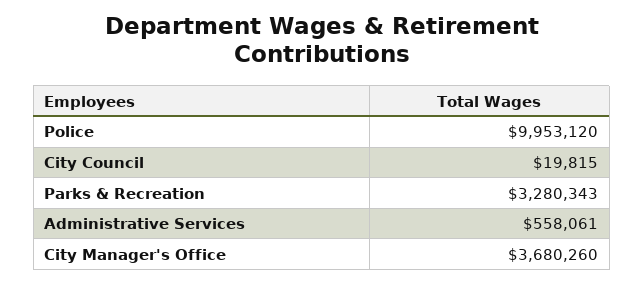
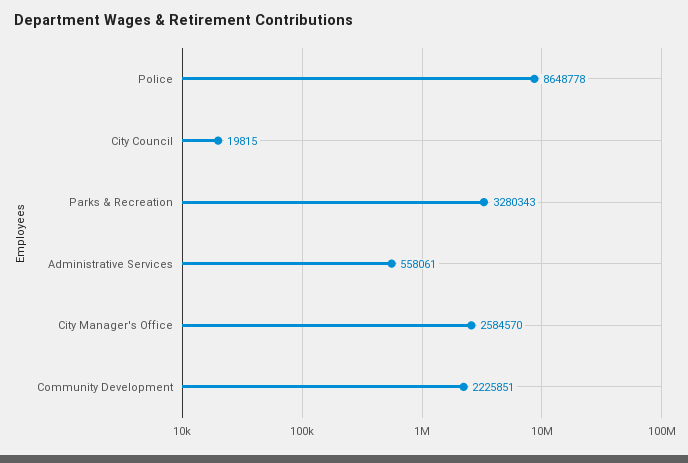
  {
-   "Police": 9953120,
+   "Police": 8648778,
    "City Council": 19815,
    "Parks & Recreation": 3280343,
    "Administrative Services": 558061,
-   "City Manager's Office": 3680260
+   "City Manager's Office": 2584570,
+   "Community Development": 2225851
  }

